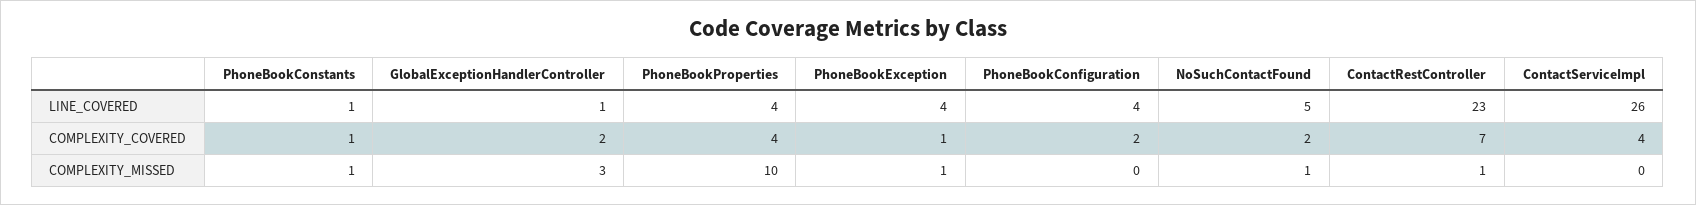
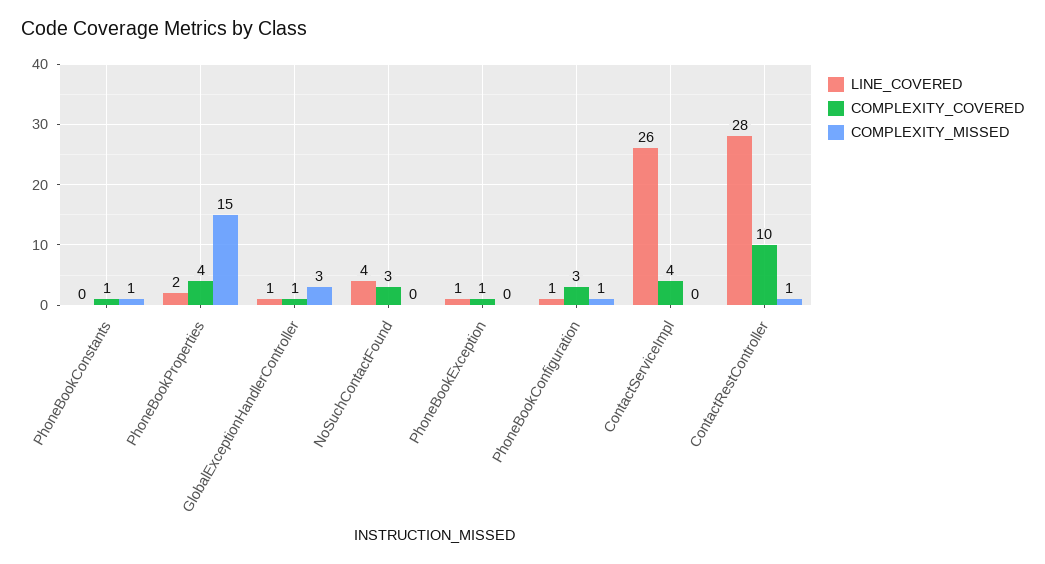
  {
    "LINE_COVERED": {
-     "PhoneBookConstants": 1,
+     "PhoneBookConstants": 0,
      "GlobalExceptionHandlerController": 1,
-     "PhoneBookProperties": 4,
+     "PhoneBookProperties": 2,
-     "PhoneBookException": 4,
+     "PhoneBookException": 1,
-     "PhoneBookConfiguration": 4,
+     "PhoneBookConfiguration": 1,
-     "NoSuchContactFound": 5,
+     "NoSuchContactFound": 4,
-     "ContactRestController": 23,
+     "ContactRestController": 28,
      "ContactServiceImpl": 26
    },
    "COMPLEXITY_COVERED": {
      "PhoneBookConstants": 1,
-     "GlobalExceptionHandlerController": 2,
+     "GlobalExceptionHandlerController": 1,
      "PhoneBookProperties": 4,
      "PhoneBookException": 1,
-     "PhoneBookConfiguration": 2,
+     "PhoneBookConfiguration": 3,
-     "NoSuchContactFound": 2,
+     "NoSuchContactFound": 3,
-     "ContactRestController": 7,
+     "ContactRestController": 10,
      "ContactServiceImpl": 4
    },
    "COMPLEXITY_MISSED": {
      "PhoneBookConstants": 1,
      "GlobalExceptionHandlerController": 3,
-     "PhoneBookProperties": 10,
+     "PhoneBookProperties": 15,
-     "PhoneBookException": 1,
+     "PhoneBookException": 0,
-     "PhoneBookConfiguration": 0,
+     "PhoneBookConfiguration": 1,
-     "NoSuchContactFound": 1,
+     "NoSuchContactFound": 0,
      "ContactRestController": 1,
      "ContactServiceImpl": 0
    }
  }

